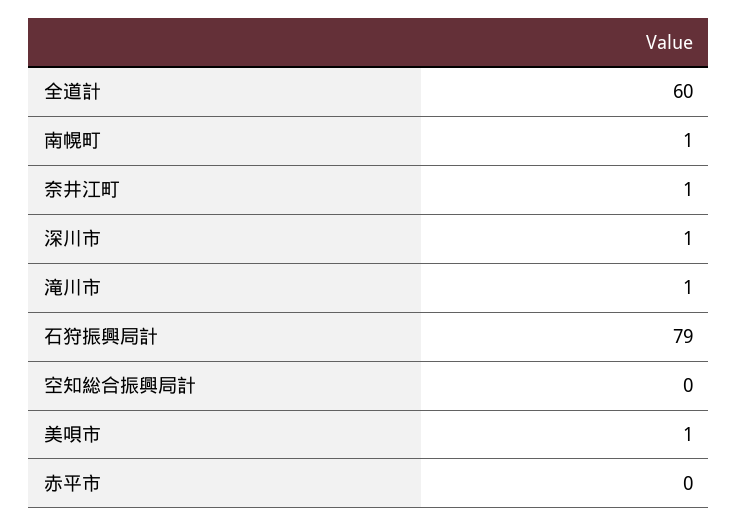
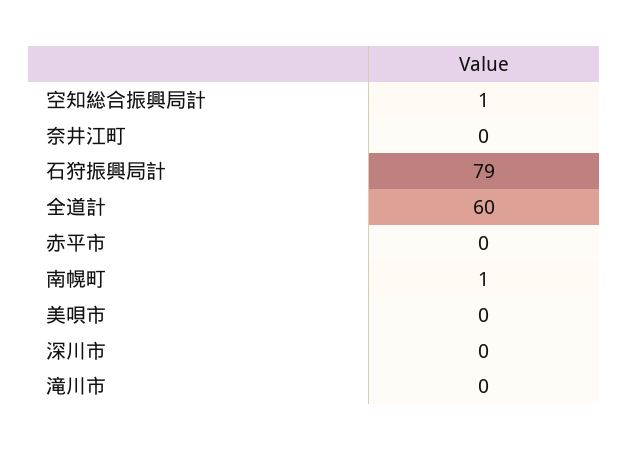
  {
    "全道計": 60,
    "南幌町": 1,
-   "奈井江町": 1,
+   "奈井江町": 0,
-   "深川市": 1,
+   "深川市": 0,
-   "滝川市": 1,
+   "滝川市": 0,
    "石狩振興局計": 79,
-   "空知総合振興局計": 0,
+   "空知総合振興局計": 1,
-   "美唄市": 1,
+   "美唄市": 0,
    "赤平市": 0
  }

